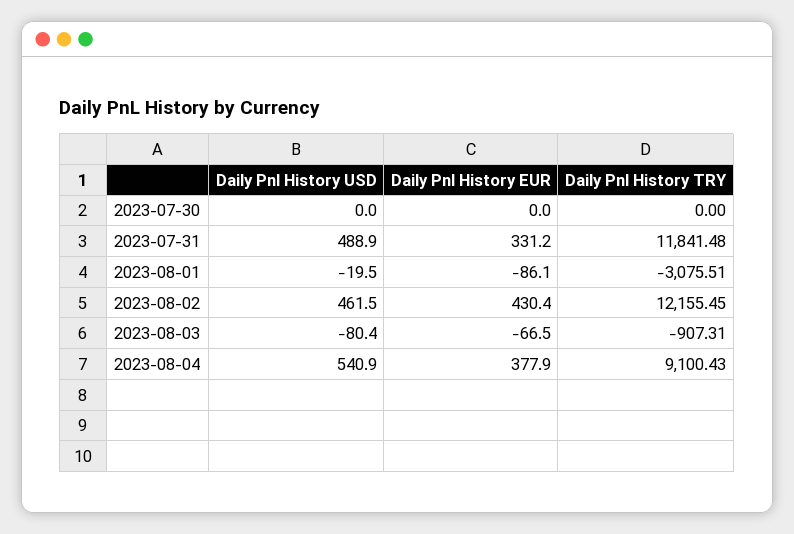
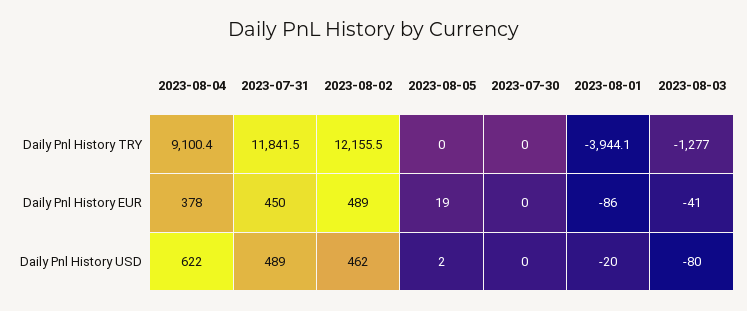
  {
    "Daily Pnl History USD": {
      "2023-07-30": 0,
      "2023-07-31": 488.9,
      "2023-08-01": -19.5,
      "2023-08-02": 461.5,
      "2023-08-03": -80.4,
-     "2023-08-04": 540.9
+     "2023-08-04": 622,
+     "2023-08-05": 2
    },
    "Daily Pnl History EUR": {
      "2023-07-30": 0,
-     "2023-07-31": 331.2,
+     "2023-07-31": 450,
      "2023-08-01": -86.1,
-     "2023-08-02": 430.4,
+     "2023-08-02": 489,
-     "2023-08-03": -66.5,
+     "2023-08-03": -41,
-     "2023-08-04": 377.9
+     "2023-08-04": 377.9,
+     "2023-08-05": 19
    },
    "Daily Pnl History TRY": {
      "2023-07-30": 0,
      "2023-07-31": 11841.48,
-     "2023-08-01": -3075.51,
+     "2023-08-01": -3944.1,
      "2023-08-02": 12155.45,
-     "2023-08-03": -907.31,
+     "2023-08-03": -1277,
-     "2023-08-04": 9100.43
+     "2023-08-04": 9100.43,
+     "2023-08-05": 0
    }
  }

